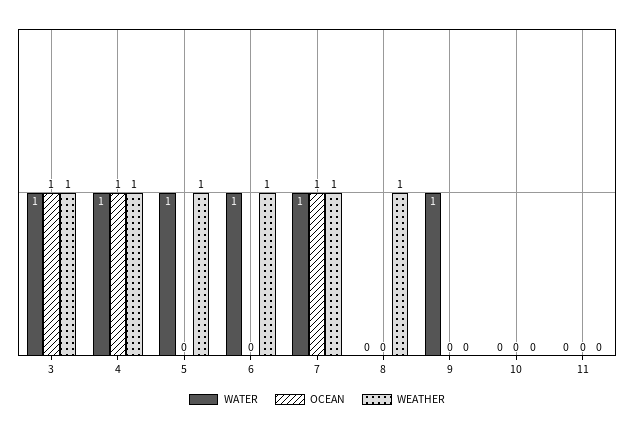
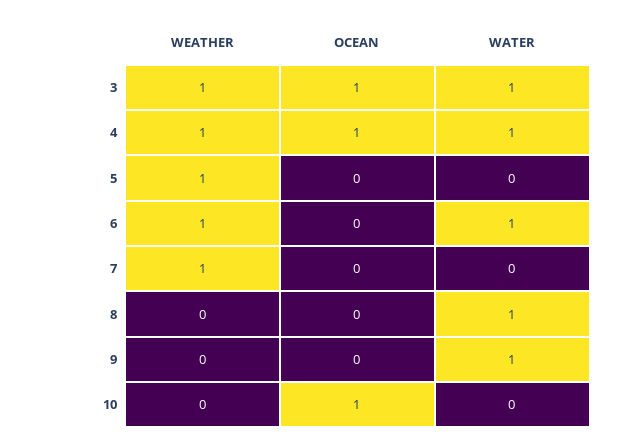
  {
    "WATER": {
      "3": 1,
      "4": 1,
-     "5": 1,
+     "5": 0,
      "6": 1,
-     "7": 1,
+     "7": 0,
-     "8": 0,
+     "8": 1,
      "9": 1,
-     "10": 0,
+     "10": 0
-     "11": 0
    },
    "OCEAN": {
      "3": 1,
      "4": 1,
      "5": 0,
      "6": 0,
-     "7": 1,
+     "7": 0,
      "8": 0,
      "9": 0,
-     "10": 0,
+     "10": 1
-     "11": 0
    },
    "WEATHER": {
      "3": 1,
      "4": 1,
      "5": 1,
      "6": 1,
      "7": 1,
-     "8": 1,
+     "8": 0,
      "9": 0,
-     "10": 0,
+     "10": 0
-     "11": 0
    }
  }

